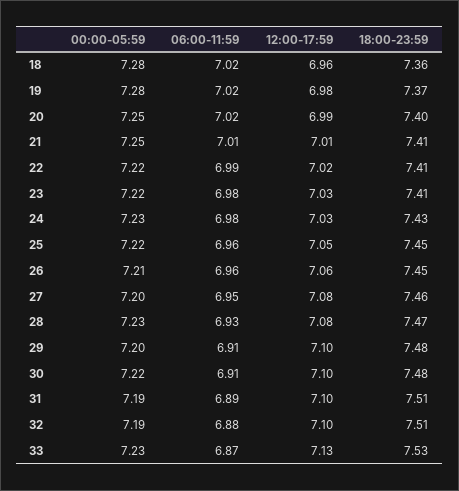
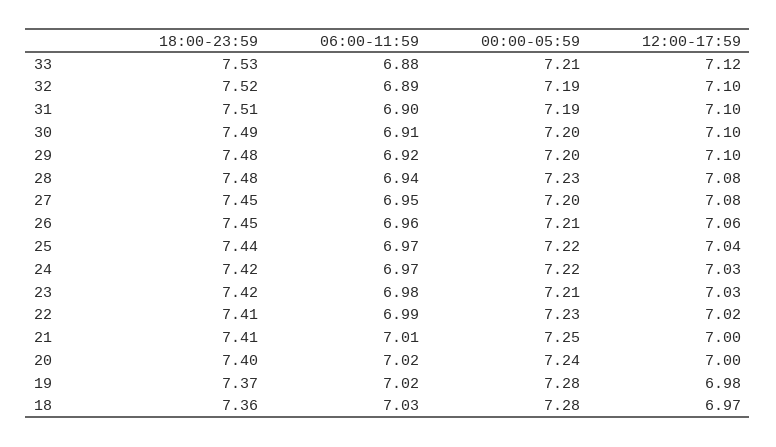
  {
    "00:00-05:59": {
      "18": 7.28,
      "19": 7.28,
-     "20": 7.25,
+     "20": 7.24,
      "21": 7.25,
-     "22": 7.22,
+     "22": 7.23,
-     "23": 7.22,
+     "23": 7.21,
-     "24": 7.23,
+     "24": 7.22,
      "25": 7.22,
      "26": 7.21,
      "27": 7.2,
      "28": 7.23,
      "29": 7.2,
-     "30": 7.22,
+     "30": 7.2,
      "31": 7.19,
      "32": 7.19,
-     "33": 7.23
+     "33": 7.21
    },
    "06:00-11:59": {
-     "18": 7.02,
+     "18": 7.03,
      "19": 7.02,
      "20": 7.02,
      "21": 7.01,
      "22": 6.99,
      "23": 6.98,
-     "24": 6.98,
+     "24": 6.97,
-     "25": 6.96,
+     "25": 6.97,
      "26": 6.96,
      "27": 6.95,
-     "28": 6.93,
+     "28": 6.94,
-     "29": 6.91,
+     "29": 6.92,
      "30": 6.91,
-     "31": 6.89,
+     "31": 6.9,
-     "32": 6.88,
+     "32": 6.89,
-     "33": 6.87
+     "33": 6.88
    },
    "12:00-17:59": {
-     "18": 6.96,
+     "18": 6.97,
      "19": 6.98,
-     "20": 6.99,
+     "20": 7,
-     "21": 7.01,
+     "21": 7,
      "22": 7.02,
      "23": 7.03,
      "24": 7.03,
-     "25": 7.05,
+     "25": 7.04,
      "26": 7.06,
      "27": 7.08,
      "28": 7.08,
      "29": 7.1,
      "30": 7.1,
      "31": 7.1,
      "32": 7.1,
-     "33": 7.13
+     "33": 7.12
    },
    "18:00-23:59": {
      "18": 7.36,
      "19": 7.37,
      "20": 7.4,
      "21": 7.41,
      "22": 7.41,
-     "23": 7.41,
+     "23": 7.42,
-     "24": 7.43,
+     "24": 7.42,
-     "25": 7.45,
+     "25": 7.44,
      "26": 7.45,
-     "27": 7.46,
+     "27": 7.45,
-     "28": 7.47,
+     "28": 7.48,
      "29": 7.48,
-     "30": 7.48,
+     "30": 7.49,
      "31": 7.51,
-     "32": 7.51,
+     "32": 7.52,
      "33": 7.53
    }
  }

